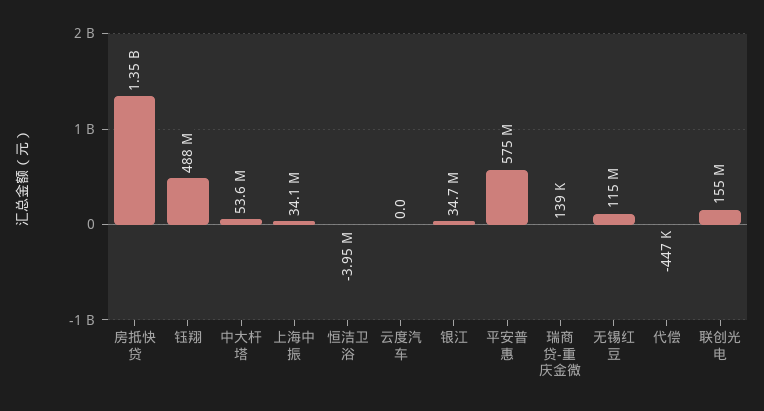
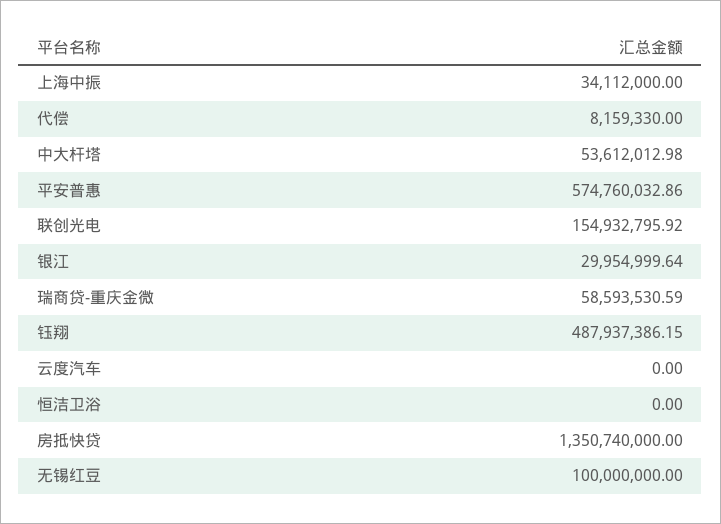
  {
    "房抵快贷": 1350740000,
    "钰翔": 487937386.15,
    "中大杆塔": 53612012.98,
    "上海中振": 34112000,
-   "恒洁卫浴": -3950000,
+   "恒洁卫浴": 0,
    "云度汽车": 0,
-   "银江": 34700000,
+   "银江": 29954999.64,
    "平安普惠": 574760032.86,
-   "瑞商贷-重庆金微": 139000,
+   "瑞商贷-重庆金微": 58593530.59,
-   "无锡红豆": 115000000,
+   "无锡红豆": 100000000,
-   "代偿": -447000,
+   "代偿": 8159330,
    "联创光电": 154932795.92
  }

